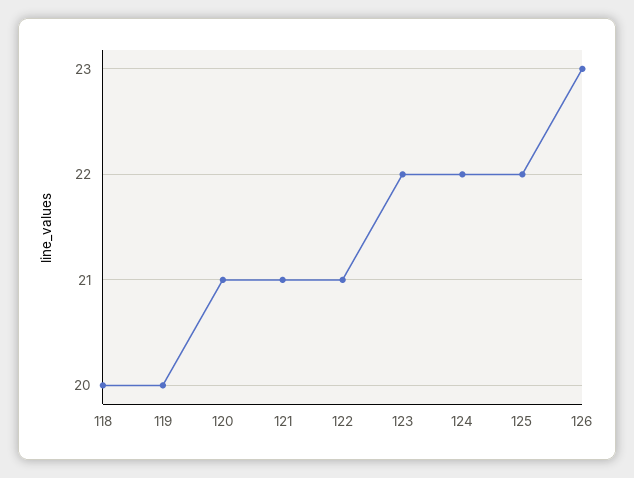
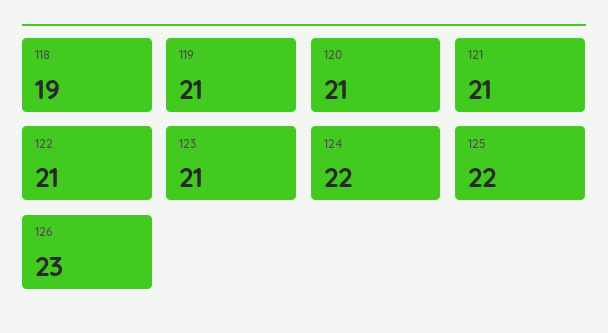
  {
-   "118": 20,
+   "118": 19,
-   "119": 20,
+   "119": 21,
    "120": 21,
    "121": 21,
    "122": 21,
-   "123": 22,
+   "123": 21,
    "124": 22,
    "125": 22,
    "126": 23
  }

